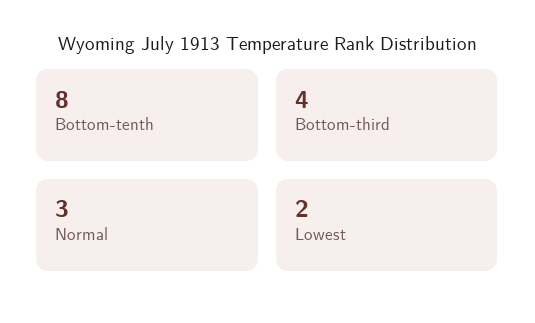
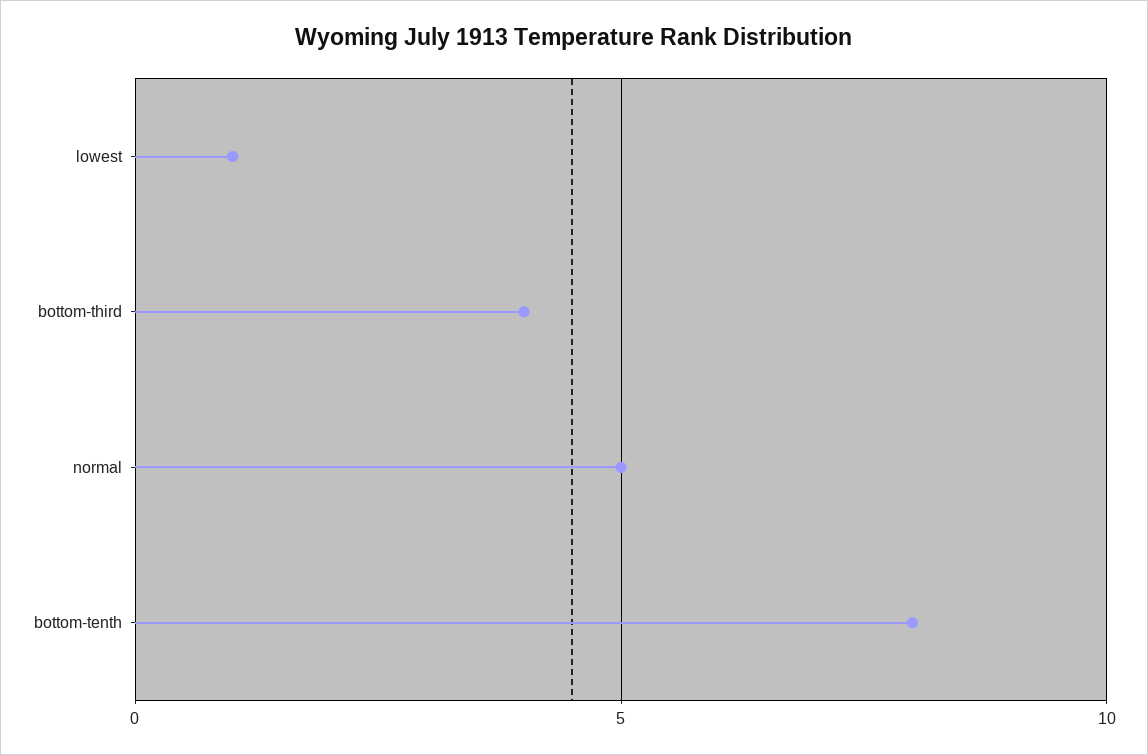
  {
    "Bottom-tenth": 8,
    "Bottom-third": 4,
-   "Normal": 3,
+   "Normal": 5,
-   "Lowest": 2
+   "Lowest": 1
  }

